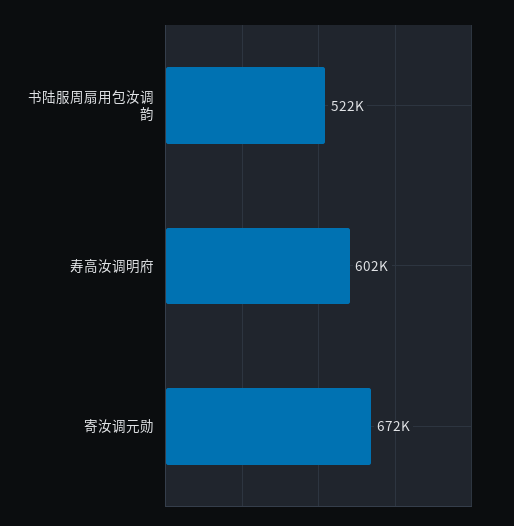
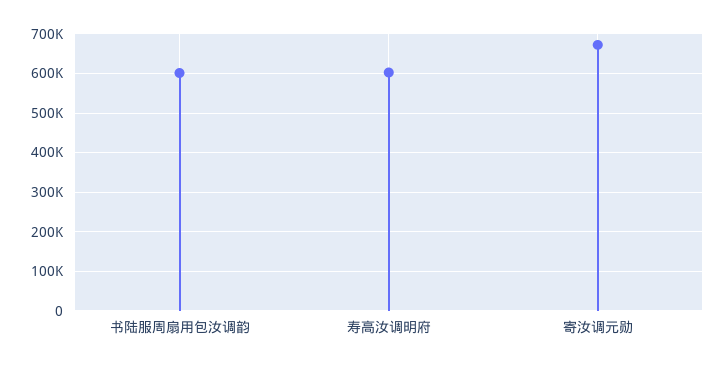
  {
-   "书陆服周扇用包汝调韵": 522000,
+   "书陆服周扇用包汝调韵": 600000,
    "寿高汝调明府": 602000,
    "寄汝调元勋": 672000
  }

